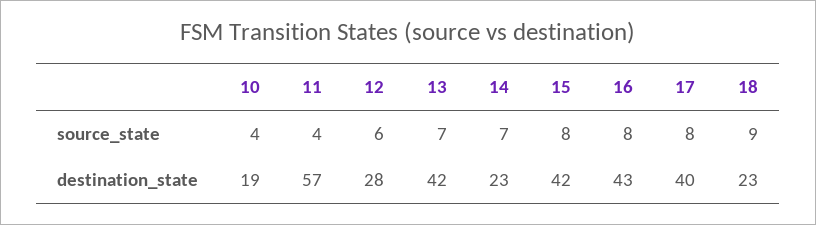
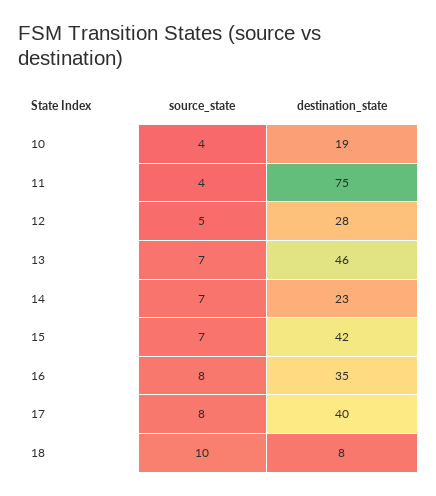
  {
    "10": {
      "source_state": 4,
      "destination_state": 19
    },
    "11": {
      "source_state": 4,
-     "destination_state": 57
+     "destination_state": 75
    },
    "12": {
-     "source_state": 6,
+     "source_state": 5,
      "destination_state": 28
    },
    "13": {
      "source_state": 7,
-     "destination_state": 42
+     "destination_state": 46
    },
    "14": {
      "source_state": 7,
      "destination_state": 23
    },
    "15": {
-     "source_state": 8,
+     "source_state": 7,
      "destination_state": 42
    },
    "16": {
      "source_state": 8,
-     "destination_state": 43
+     "destination_state": 35
    },
    "17": {
      "source_state": 8,
      "destination_state": 40
    },
    "18": {
-     "source_state": 9,
+     "source_state": 10,
-     "destination_state": 23
+     "destination_state": 8
    }
  }

